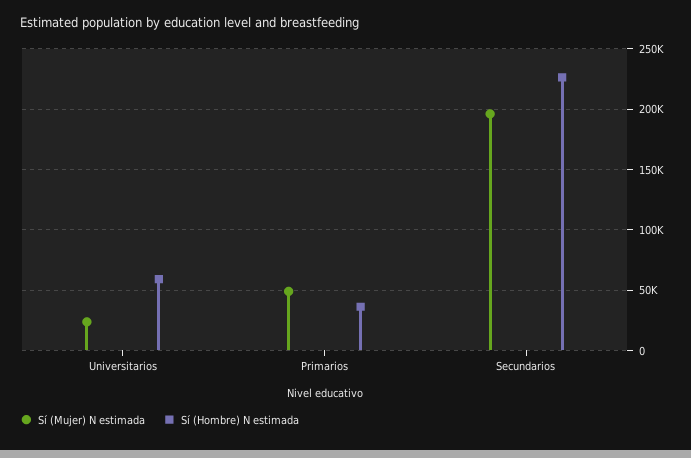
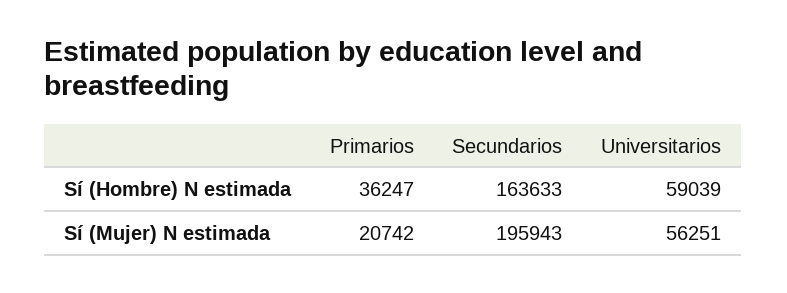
  {
    "Sí (Mujer) N estimada": {
-     "Universitarios": 25000,
+     "Universitarios": 56251,
-     "Primarios": 50000,
+     "Primarios": 20742,
      "Secundarios": 195943
    },
    "Sí (Hombre) N estimada": {
      "Universitarios": 59039,
      "Primarios": 36247,
-     "Secundarios": 225000
+     "Secundarios": 163633
    }
  }

